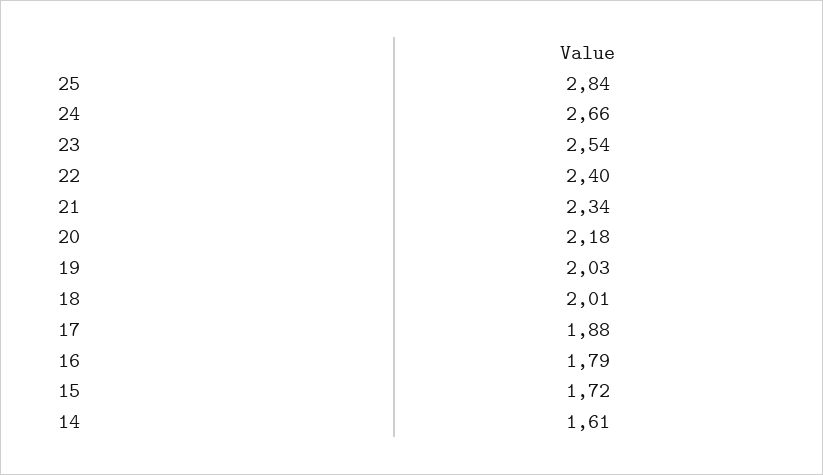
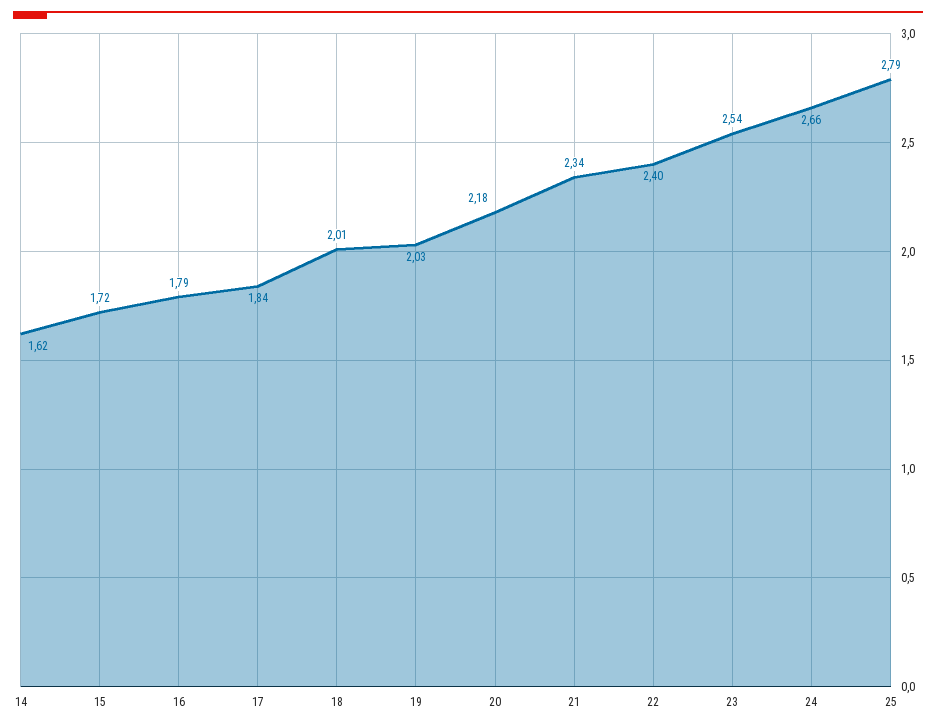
  {
-   "25": 2.84,
+   "25": 2.79,
    "24": 2.66,
    "23": 2.54,
    "22": 2.4,
    "21": 2.34,
    "20": 2.18,
    "19": 2.03,
    "18": 2.01,
-   "17": 1.88,
+   "17": 1.84,
    "16": 1.79,
    "15": 1.72,
-   "14": 1.61
+   "14": 1.62
  }

